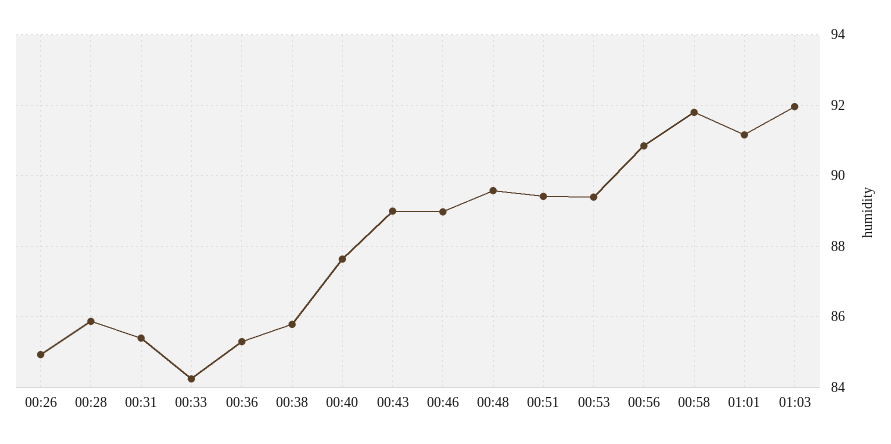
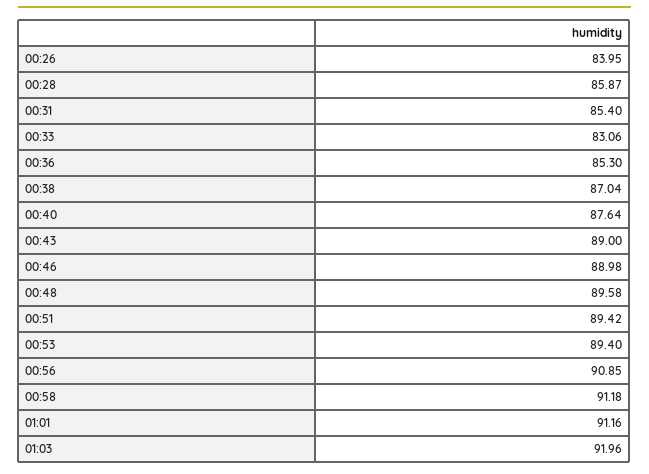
  {
-   "00:26": 85,
+   "00:26": 83.95,
    "00:28": 85.87,
    "00:31": 85.4,
-   "00:33": 84.2,
+   "00:33": 83.06,
    "00:36": 85.3,
-   "00:38": 85.8,
+   "00:38": 87.04,
    "00:40": 87.64,
    "00:43": 89,
    "00:46": 88.98,
    "00:48": 89.58,
    "00:51": 89.42,
    "00:53": 89.4,
    "00:56": 90.85,
-   "00:58": 91.8,
+   "00:58": 91.18,
    "01:01": 91.16,
    "01:03": 91.96
  }

